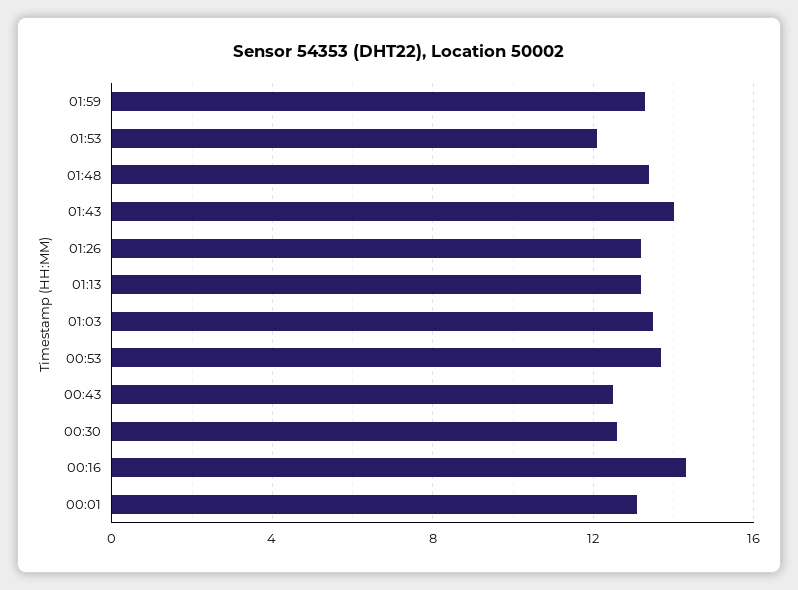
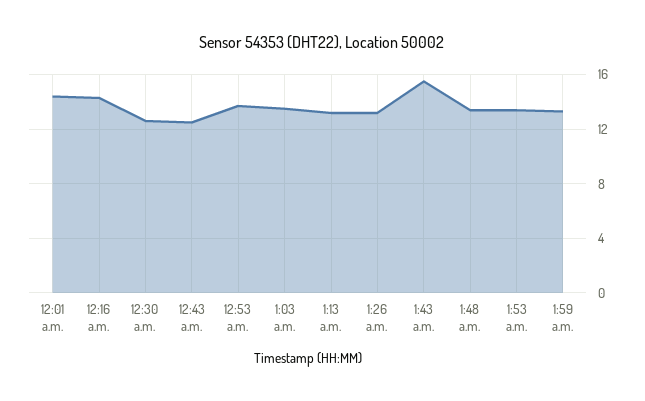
  {
    "01:59": 13.5,
-   "01:53": 12,
+   "01:53": 13.5,
    "01:48": 13.5,
-   "01:43": 14,
+   "01:43": 15.5,
    "01:26": 13,
    "01:13": 13,
    "01:03": 13.5,
    "00:53": 13.5,
    "00:43": 12.5,
    "00:30": 12.5,
    "00:16": 14.5,
-   "00:01": 13
+   "00:01": 14.5
  }

